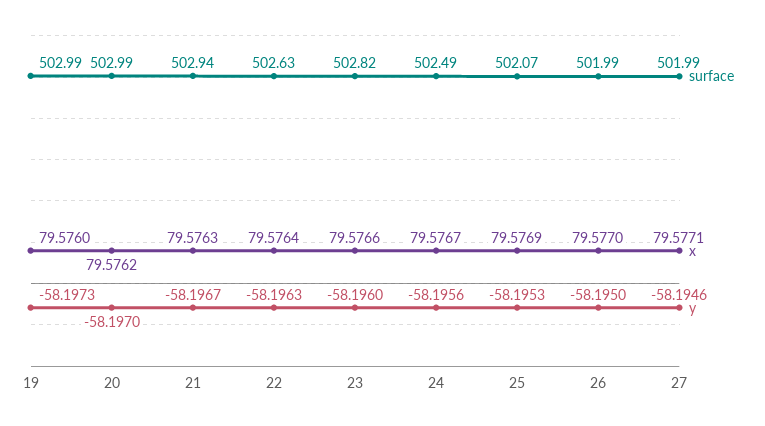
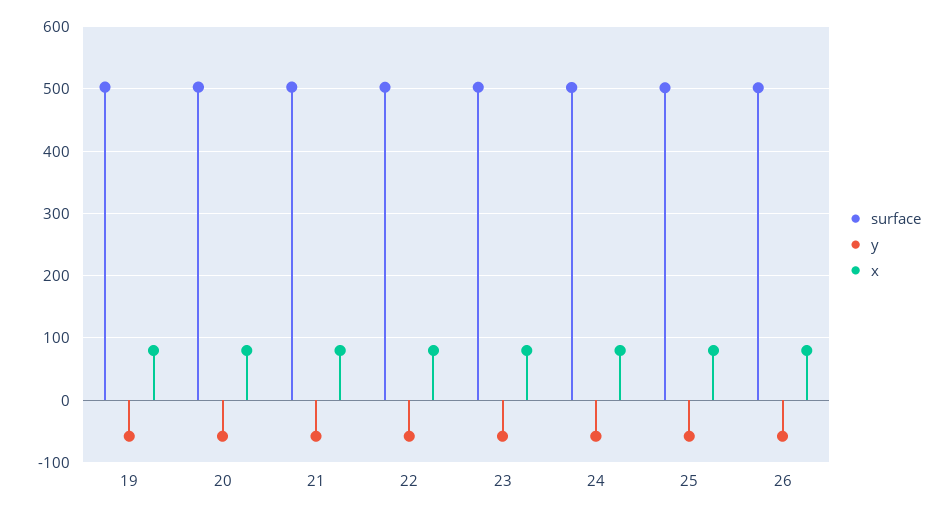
  {
    "surface": {
      "19": 502.99,
      "20": 502.99,
      "21": 502.94,
      "22": 502.63,
      "23": 502.82,
      "24": 502.49,
      "25": 502.07,
-     "26": 501.99,
+     "26": 501.99
-     "27": 501.99
    },
    "x": {
      "19": 79.576,
      "20": 79.5762,
      "21": 79.5763,
      "22": 79.5764,
      "23": 79.5766,
      "24": 79.5767,
      "25": 79.5769,
-     "26": 79.577,
+     "26": 79.577
-     "27": 79.5771
    },
    "y": {
      "19": -58.1973,
      "20": -58.197,
      "21": -58.1967,
      "22": -58.1963,
      "23": -58.196,
      "24": -58.1956,
      "25": -58.1953,
-     "26": -58.195,
+     "26": -58.195
-     "27": -58.1946
    }
  }

